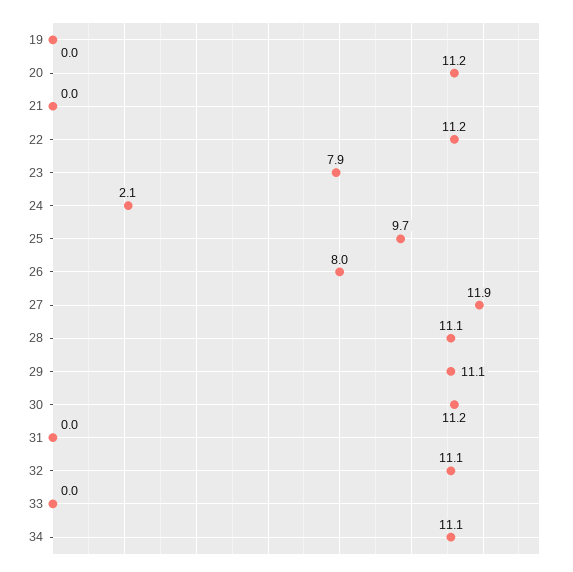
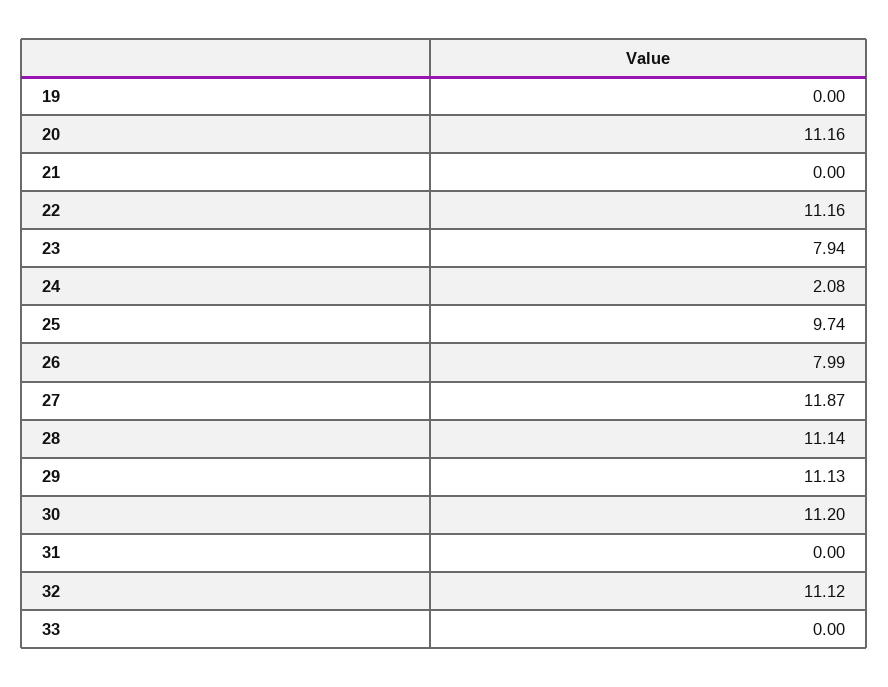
  {
    "19": 0,
    "20": 11.16,
    "21": 0,
    "22": 11.16,
    "23": 7.94,
    "24": 2.08,
    "25": 9.74,
    "26": 7.99,
    "27": 11.87,
    "28": 11.14,
    "29": 11.13,
    "30": 11.2,
    "31": 0,
    "32": 11.12,
-   "33": 0,
+   "33": 0
-   "34": 11.1
  }

